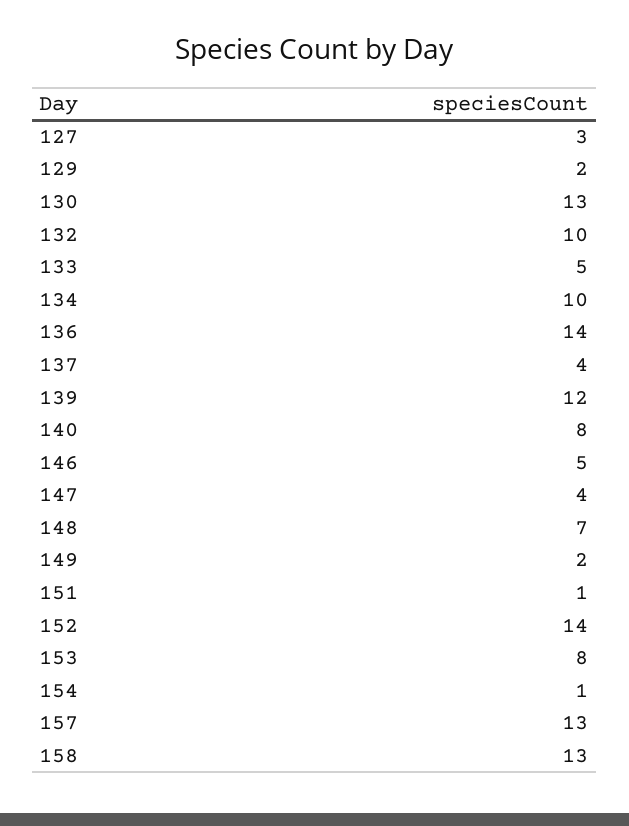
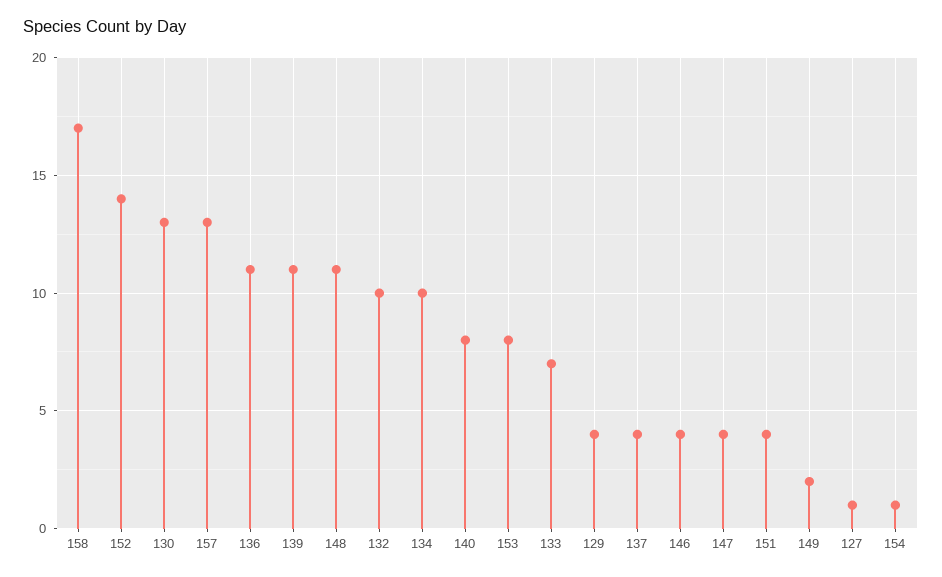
  {
-   "127": 3,
+   "127": 1,
-   "129": 2,
+   "129": 4,
    "130": 13,
    "132": 10,
-   "133": 5,
+   "133": 7,
    "134": 10,
-   "136": 14,
+   "136": 11,
    "137": 4,
-   "139": 12,
+   "139": 11,
    "140": 8,
-   "146": 5,
+   "146": 4,
    "147": 4,
-   "148": 7,
+   "148": 11,
    "149": 2,
-   "151": 1,
+   "151": 4,
    "152": 14,
    "153": 8,
    "154": 1,
    "157": 13,
-   "158": 13
+   "158": 17
  }

